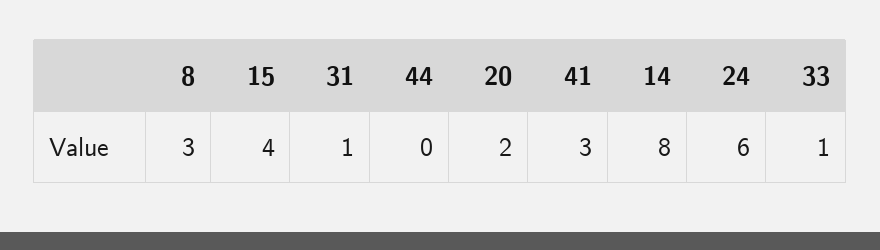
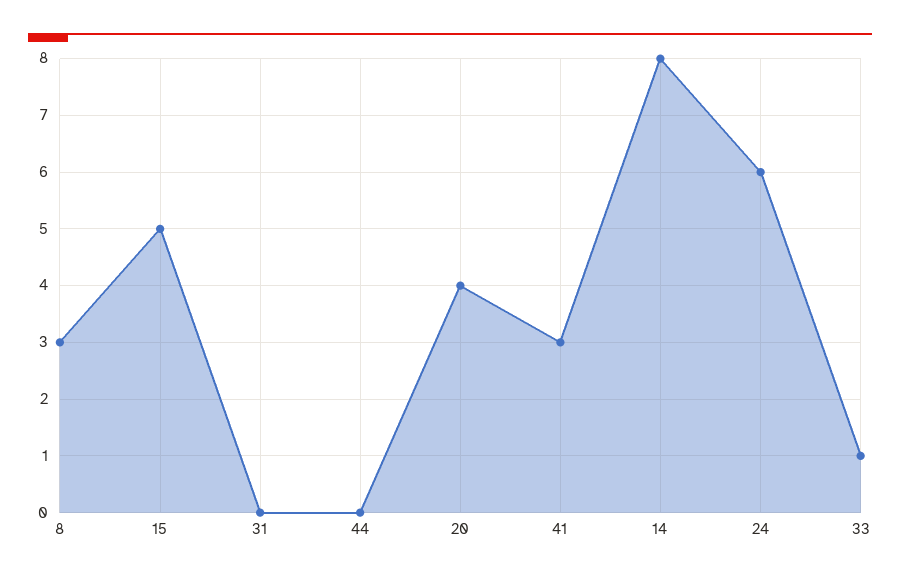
  {
    "8": 3,
-   "15": 4,
+   "15": 5,
-   "31": 1,
+   "31": 0,
    "44": 0,
-   "20": 2,
+   "20": 4,
    "41": 3,
    "14": 8,
    "24": 6,
    "33": 1
  }

